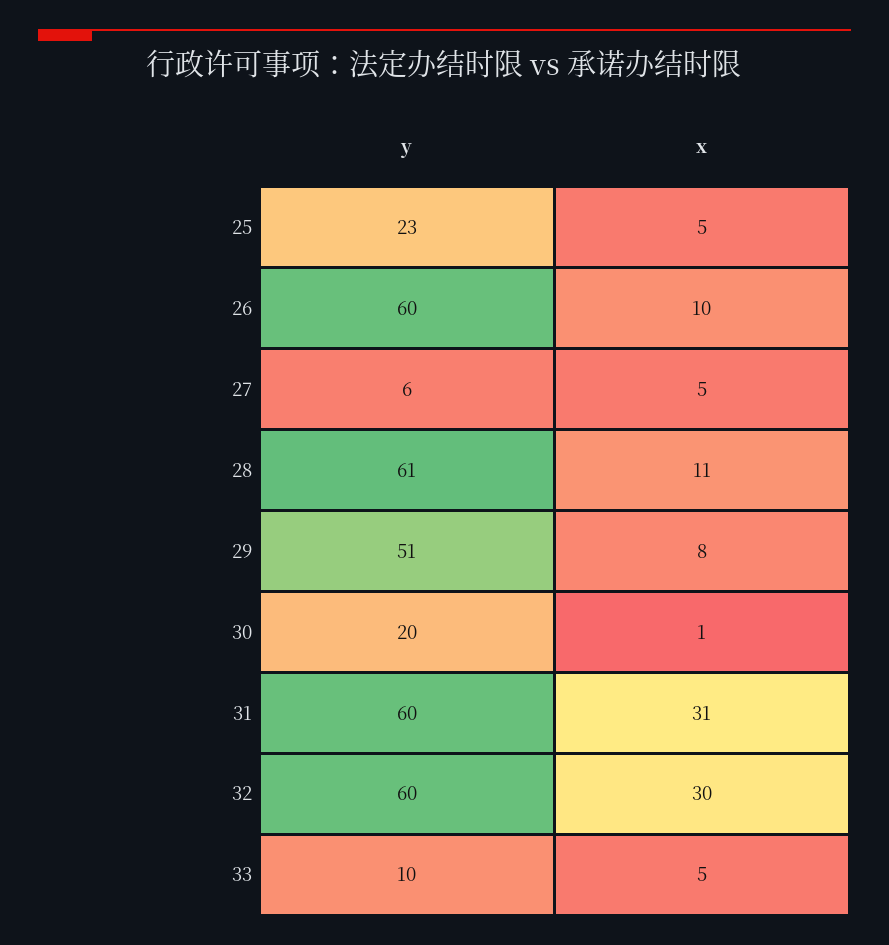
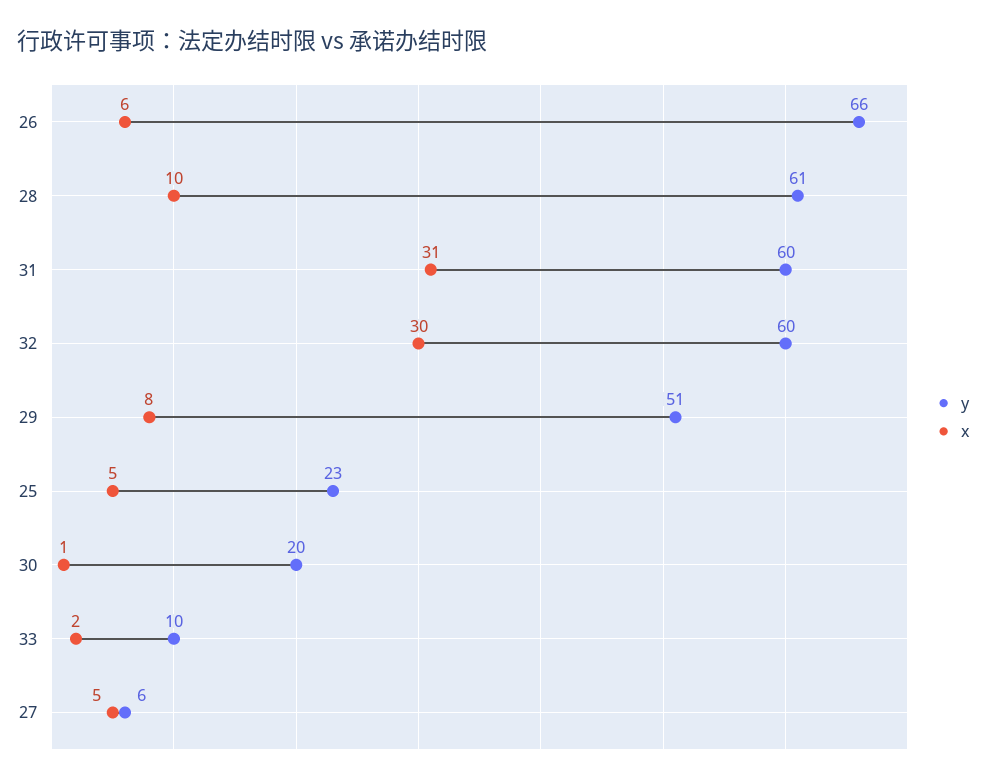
  {
    "y": {
      "25": 23,
-     "26": 60,
+     "26": 66,
      "27": 6,
      "28": 61,
      "29": 51,
      "30": 20,
      "31": 60,
      "32": 60,
      "33": 10
    },
    "x": {
      "25": 5,
-     "26": 10,
+     "26": 6,
      "27": 5,
-     "28": 11,
+     "28": 10,
      "29": 8,
      "30": 1,
      "31": 31,
      "32": 30,
-     "33": 5
+     "33": 2
    }
  }

